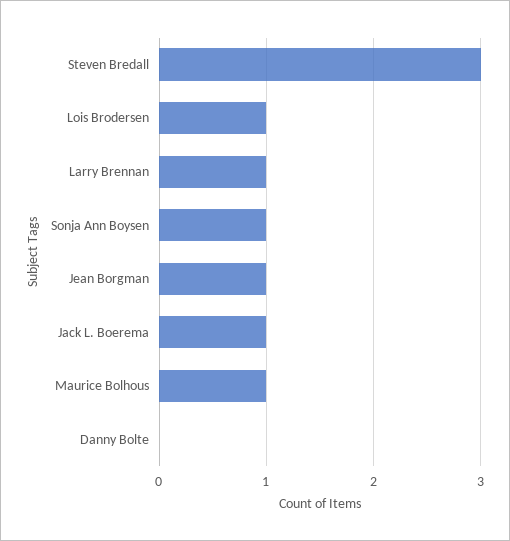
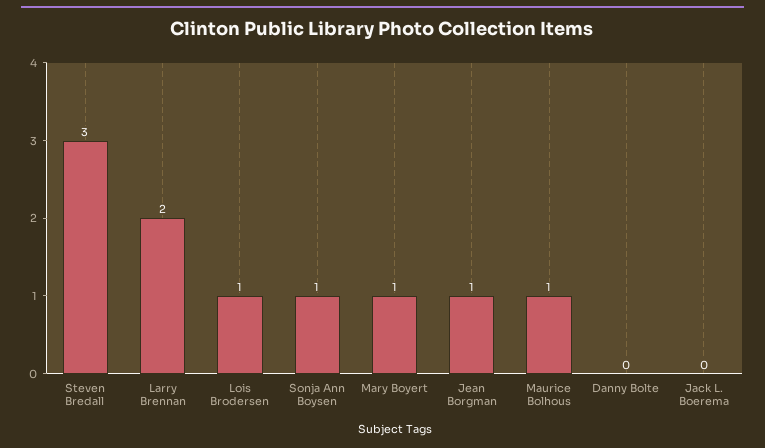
  {
    "Steven Bredall": 3,
    "Lois Brodersen": 1,
-   "Larry Brennan": 1,
+   "Larry Brennan": 2,
    "Sonja Ann Boysen": 1,
    "Jean Borgman": 1,
-   "Jack L. Boerema": 1,
+   "Jack L. Boerema": 0,
    "Maurice Bolhous": 1,
-   "Danny Bolte": 0
+   "Danny Bolte": 0,
+   "Mary Boyert": 1
  }

